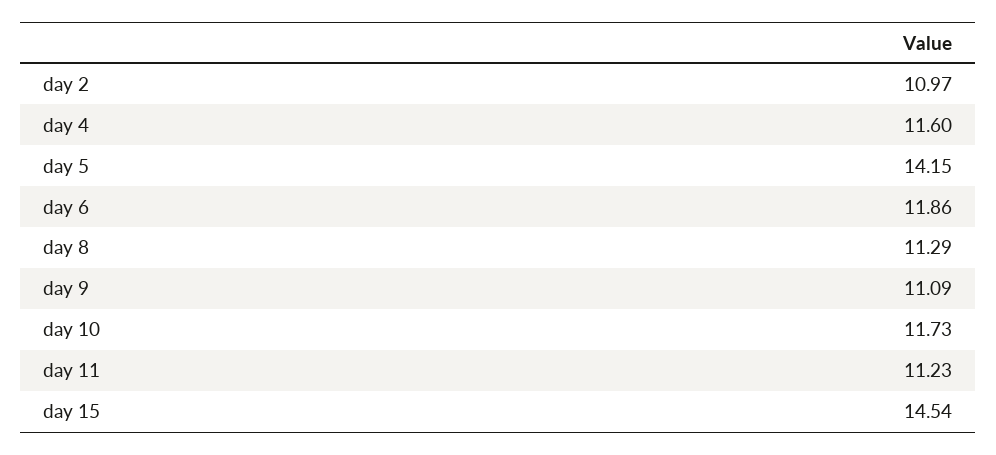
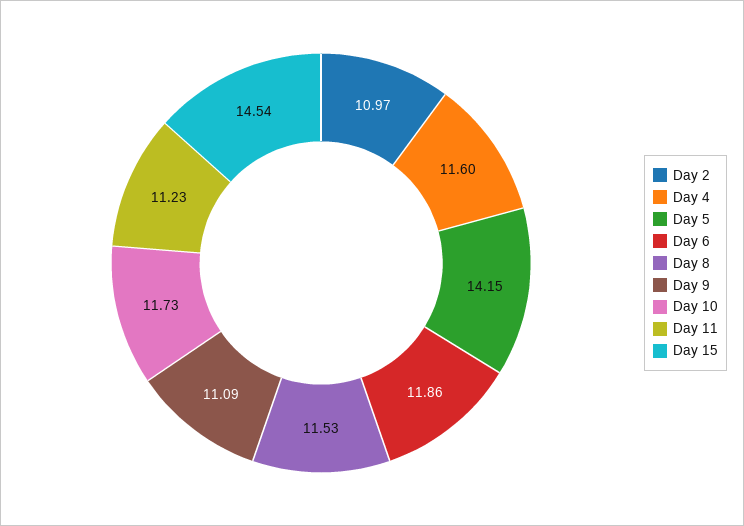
  {
    "day 2": 10.97,
    "day 4": 11.6,
    "day 5": 14.15,
    "day 6": 11.86,
-   "day 8": 11.29,
+   "day 8": 11.53,
    "day 9": 11.09,
    "day 10": 11.73,
    "day 11": 11.23,
    "day 15": 14.54
  }

